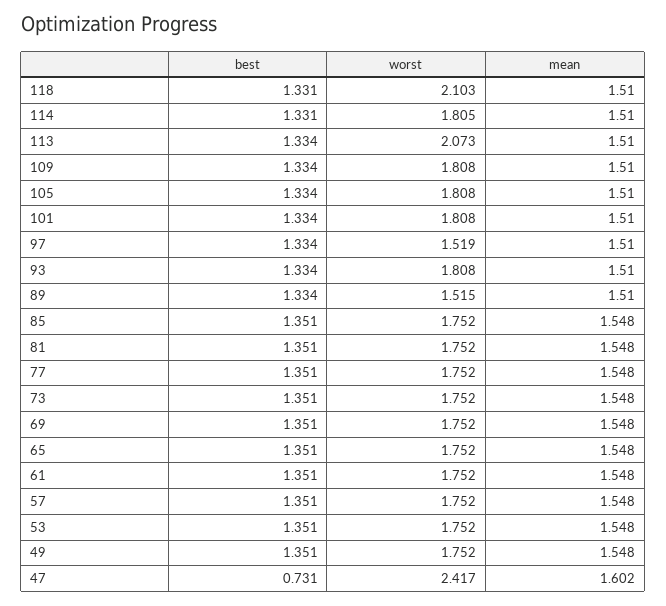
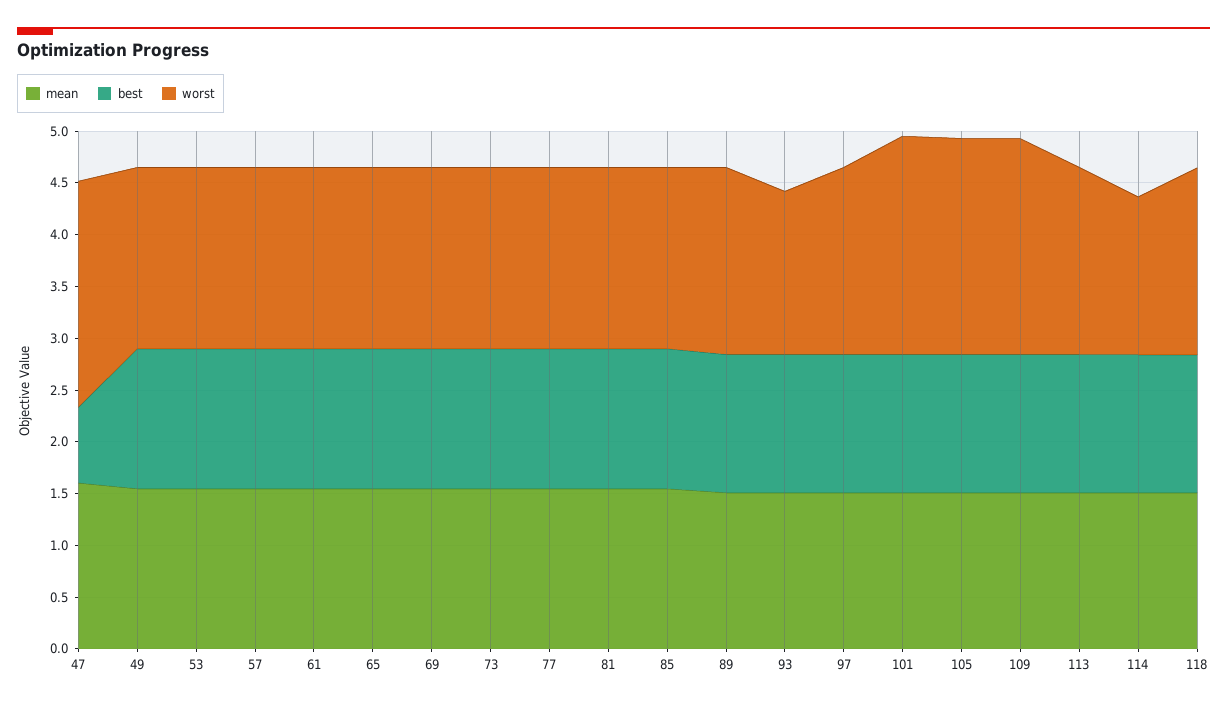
  {
    "best": {
      "118": 1.331,
      "114": 1.331,
      "113": 1.334,
      "109": 1.334,
      "105": 1.334,
      "101": 1.334,
      "97": 1.334,
      "93": 1.334,
      "89": 1.334,
      "85": 1.351,
      "81": 1.351,
      "77": 1.351,
      "73": 1.351,
      "69": 1.351,
      "65": 1.351,
      "61": 1.351,
      "57": 1.351,
      "53": 1.351,
      "49": 1.351,
      "47": 0.731
    },
    "worst": {
-     "118": 2.103,
+     "118": 1.8,
-     "114": 1.805,
+     "114": 1.5,
-     "113": 2.073,
+     "113": 1.8,
-     "109": 1.808,
+     "109": 2.1,
-     "105": 1.808,
+     "105": 2.1,
-     "101": 1.808,
+     "101": 2.1,
-     "97": 1.519,
+     "97": 1.8,
-     "93": 1.808,
+     "93": 1.6,
-     "89": 1.515,
+     "89": 1.8,
      "85": 1.752,
      "81": 1.752,
      "77": 1.752,
      "73": 1.752,
      "69": 1.752,
      "65": 1.752,
      "61": 1.752,
      "57": 1.752,
      "53": 1.752,
      "49": 1.752,
-     "47": 2.417
+     "47": 2.2
    },
    "mean": {
      "118": 1.51,
      "114": 1.51,
      "113": 1.51,
      "109": 1.51,
      "105": 1.51,
      "101": 1.51,
      "97": 1.51,
      "93": 1.51,
      "89": 1.51,
      "85": 1.548,
      "81": 1.548,
      "77": 1.548,
      "73": 1.548,
      "69": 1.548,
      "65": 1.548,
      "61": 1.548,
      "57": 1.548,
      "53": 1.548,
      "49": 1.548,
      "47": 1.602
    }
  }

